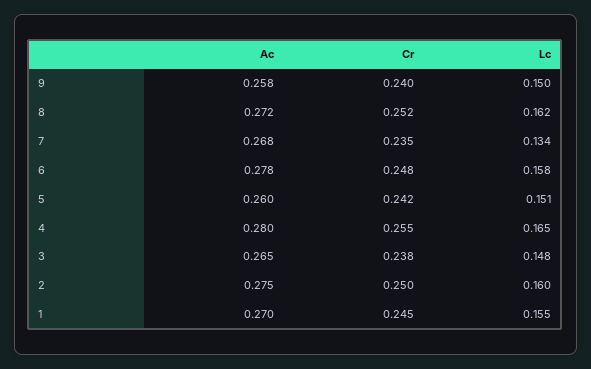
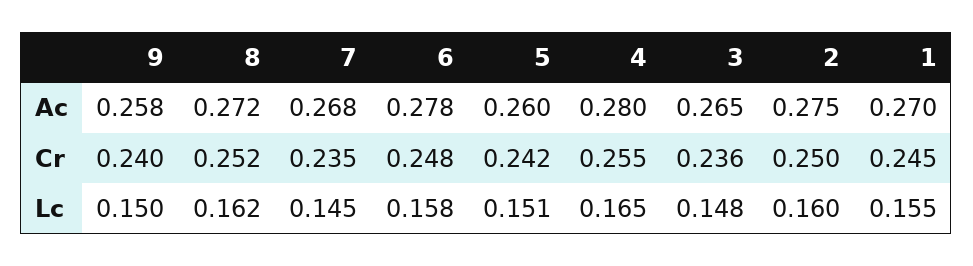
  {
    "Ac": {
      "9": 0.258,
      "8": 0.272,
      "7": 0.268,
      "6": 0.278,
      "5": 0.26,
      "4": 0.28,
      "3": 0.265,
      "2": 0.275,
      "1": 0.27
    },
    "Cr": {
      "9": 0.24,
      "8": 0.252,
      "7": 0.235,
      "6": 0.248,
      "5": 0.242,
      "4": 0.255,
-     "3": 0.238,
+     "3": 0.236,
      "2": 0.25,
      "1": 0.245
    },
    "Lc": {
      "9": 0.15,
      "8": 0.162,
-     "7": 0.134,
+     "7": 0.145,
      "6": 0.158,
      "5": 0.151,
      "4": 0.165,
      "3": 0.148,
      "2": 0.16,
      "1": 0.155
    }
  }

